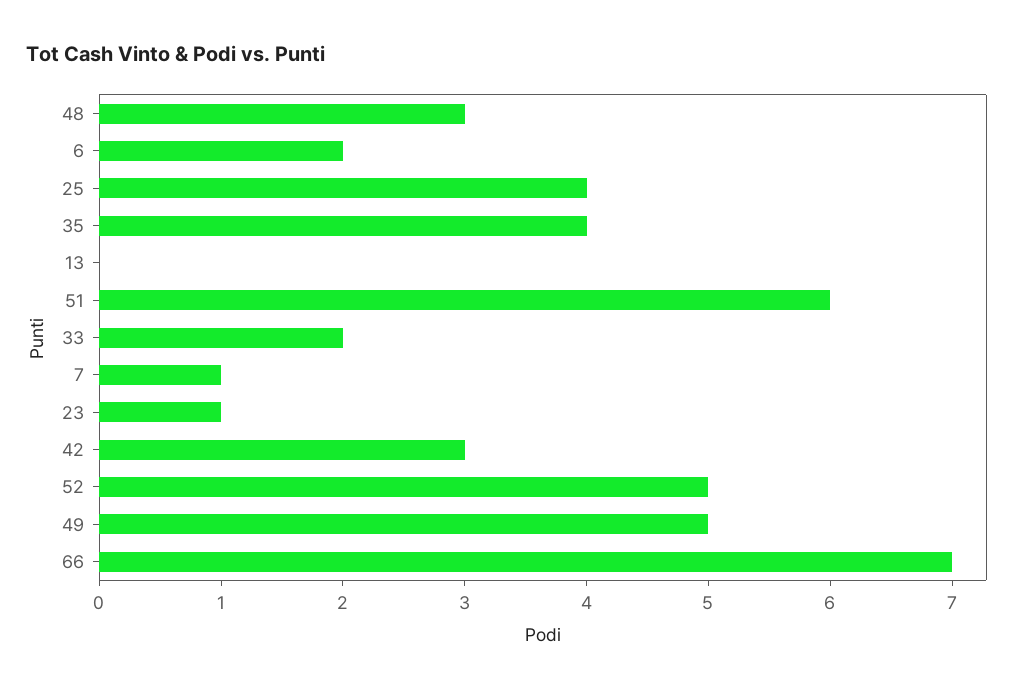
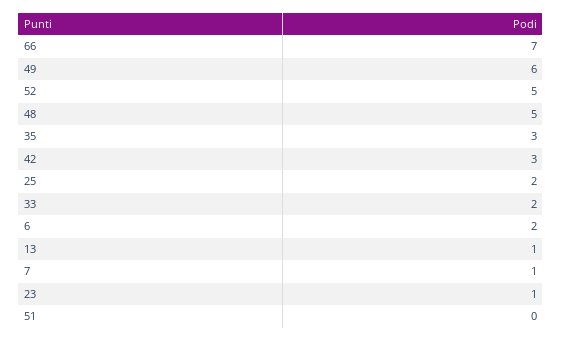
  {
-   "48": 3,
+   "48": 5,
    "6": 2,
-   "25": 4,
+   "25": 2,
-   "35": 4,
+   "35": 3,
-   "13": 0,
+   "13": 1,
-   "51": 6,
+   "51": 0,
    "33": 2,
    "7": 1,
    "23": 1,
    "42": 3,
    "52": 5,
-   "49": 5,
+   "49": 6,
    "66": 7
  }

